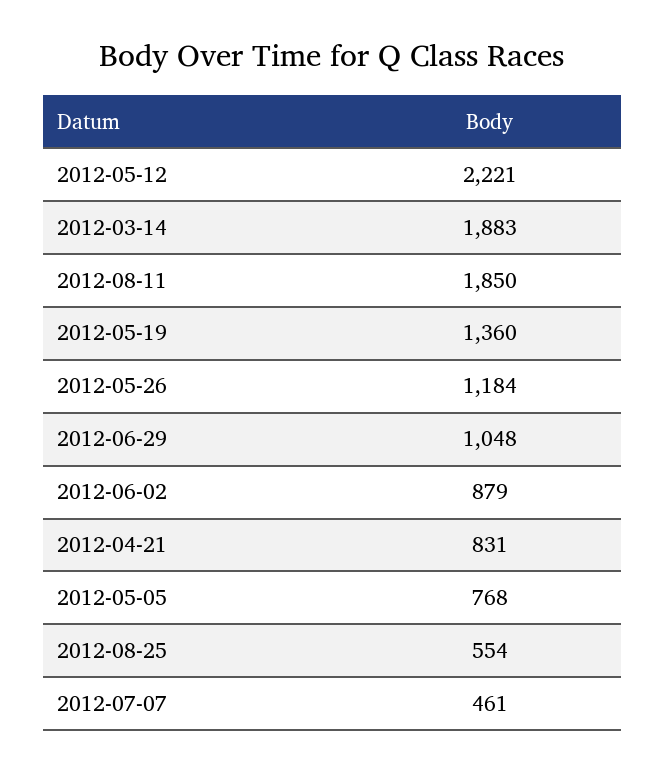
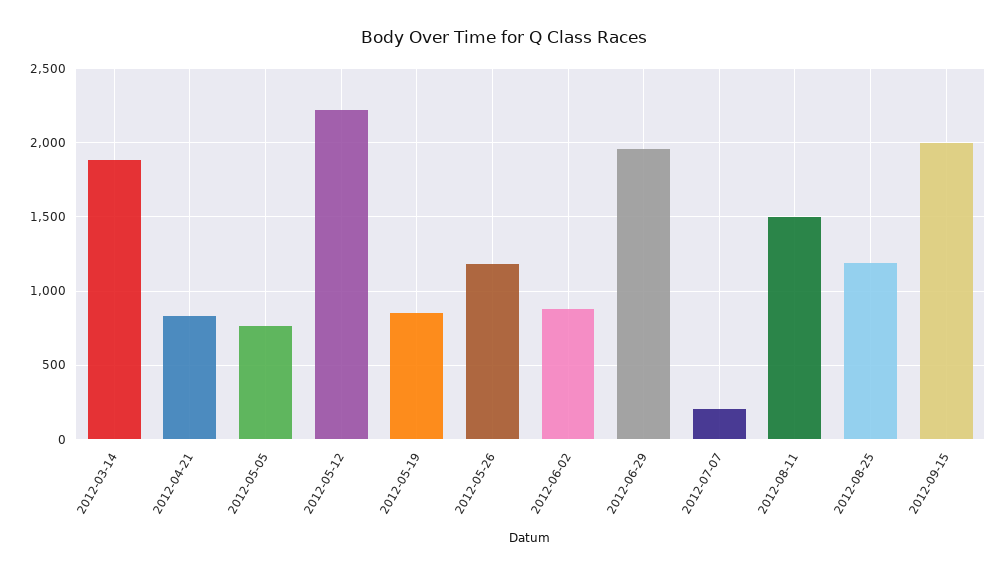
  {
    "2012-05-12": 2221,
    "2012-03-14": 1883,
-   "2012-08-11": 1850,
+   "2012-08-11": 1500,
-   "2012-05-19": 1360,
+   "2012-05-19": 850,
    "2012-05-26": 1184,
-   "2012-06-29": 1048,
+   "2012-06-29": 1950,
    "2012-06-02": 879,
    "2012-04-21": 831,
    "2012-05-05": 768,
-   "2012-08-25": 554,
+   "2012-08-25": 1200,
-   "2012-07-07": 461
+   "2012-07-07": 200,
+   "2012-09-15": 2000
  }

